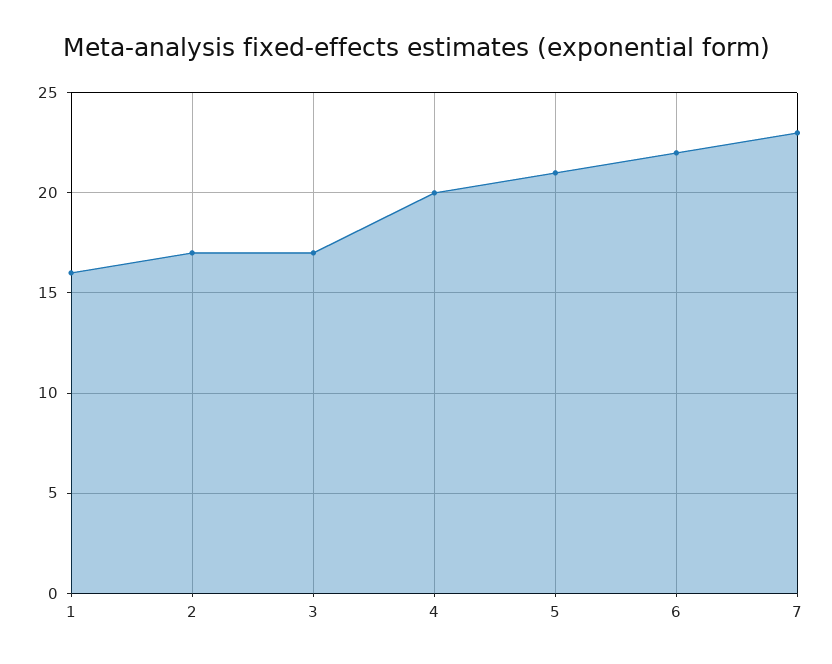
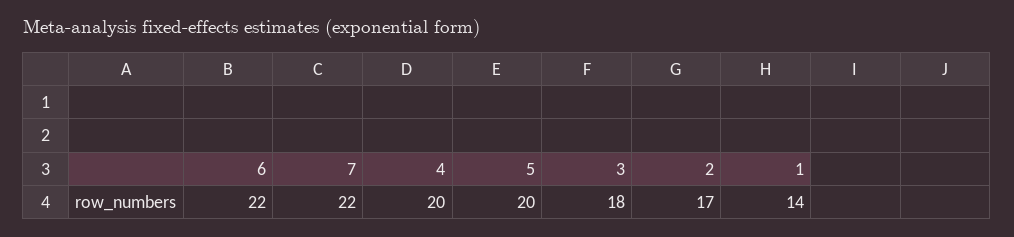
  {
-   "1": 16,
+   "1": 14,
    "2": 17,
-   "3": 17,
+   "3": 18,
    "4": 20,
-   "5": 21,
+   "5": 20,
    "6": 22,
-   "7": 23
+   "7": 22
  }

